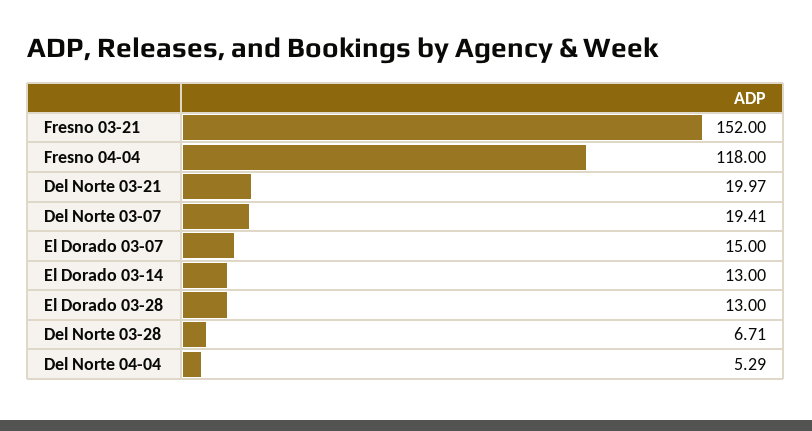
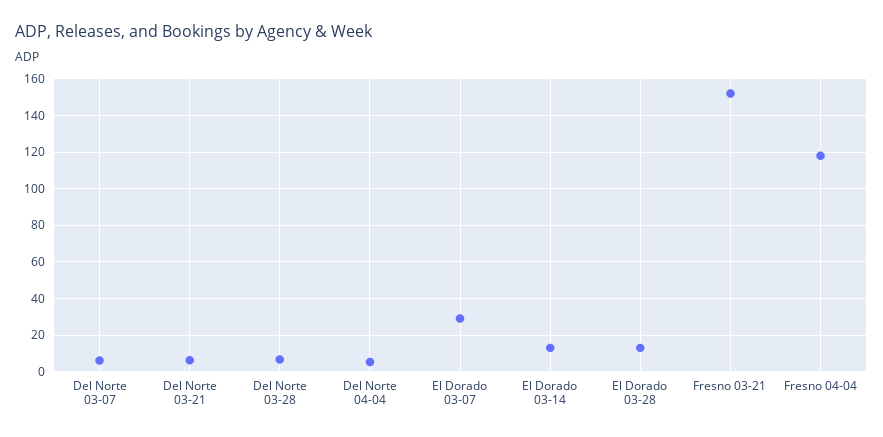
  {
    "Fresno 03-21": 152,
    "Fresno 04-04": 118,
-   "Del Norte 03-21": 19.97,
+   "Del Norte 03-21": 5,
-   "Del Norte 03-07": 19.41,
+   "Del Norte 03-07": 5,
-   "El Dorado 03-07": 15,
+   "El Dorado 03-07": 30,
    "El Dorado 03-14": 13,
    "El Dorado 03-28": 13,
    "Del Norte 03-28": 6.71,
    "Del Norte 04-04": 5.29
  }

